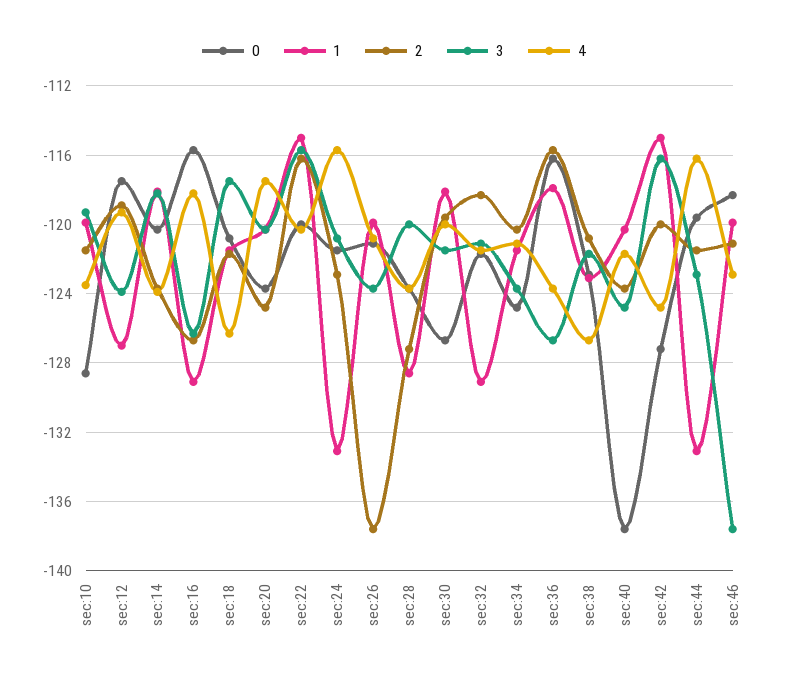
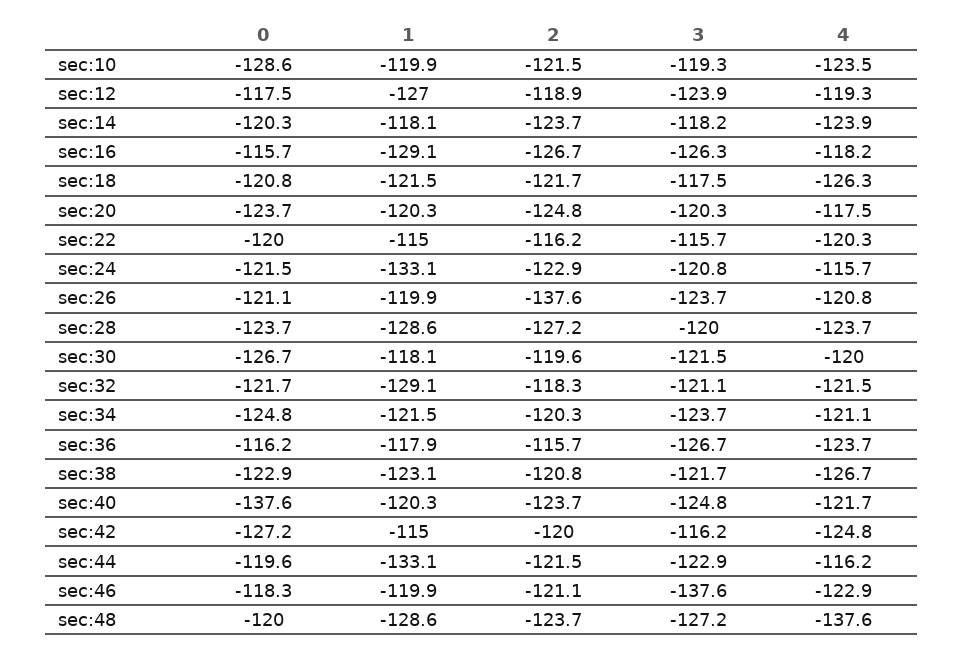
  {
    "0": {
      "sec:10": -128.6,
      "sec:12": -117.5,
      "sec:14": -120.3,
      "sec:16": -115.7,
      "sec:18": -120.8,
      "sec:20": -123.7,
      "sec:22": -120,
      "sec:24": -121.5,
      "sec:26": -121.1,
      "sec:28": -123.7,
      "sec:30": -126.7,
      "sec:32": -121.7,
      "sec:34": -124.8,
      "sec:36": -116.2,
      "sec:38": -122.9,
      "sec:40": -137.6,
      "sec:42": -127.2,
      "sec:44": -119.6,
-     "sec:46": -118.3
+     "sec:46": -118.3,
+     "sec:48": -120
    },
    "1": {
      "sec:10": -119.9,
      "sec:12": -127,
      "sec:14": -118.1,
      "sec:16": -129.1,
      "sec:18": -121.5,
      "sec:20": -120.3,
      "sec:22": -115,
      "sec:24": -133.1,
      "sec:26": -119.9,
      "sec:28": -128.6,
      "sec:30": -118.1,
      "sec:32": -129.1,
      "sec:34": -121.5,
      "sec:36": -117.9,
      "sec:38": -123.1,
      "sec:40": -120.3,
      "sec:42": -115,
      "sec:44": -133.1,
-     "sec:46": -119.9
+     "sec:46": -119.9,
+     "sec:48": -128.6
    },
    "2": {
      "sec:10": -121.5,
      "sec:12": -118.9,
      "sec:14": -123.7,
      "sec:16": -126.7,
      "sec:18": -121.7,
      "sec:20": -124.8,
      "sec:22": -116.2,
      "sec:24": -122.9,
      "sec:26": -137.6,
      "sec:28": -127.2,
      "sec:30": -119.6,
      "sec:32": -118.3,
      "sec:34": -120.3,
      "sec:36": -115.7,
      "sec:38": -120.8,
      "sec:40": -123.7,
      "sec:42": -120,
      "sec:44": -121.5,
-     "sec:46": -121.1
+     "sec:46": -121.1,
+     "sec:48": -123.7
    },
    "3": {
      "sec:10": -119.3,
      "sec:12": -123.9,
      "sec:14": -118.2,
      "sec:16": -126.3,
      "sec:18": -117.5,
      "sec:20": -120.3,
      "sec:22": -115.7,
      "sec:24": -120.8,
      "sec:26": -123.7,
      "sec:28": -120,
      "sec:30": -121.5,
      "sec:32": -121.1,
      "sec:34": -123.7,
      "sec:36": -126.7,
      "sec:38": -121.7,
      "sec:40": -124.8,
      "sec:42": -116.2,
      "sec:44": -122.9,
-     "sec:46": -137.6
+     "sec:46": -137.6,
+     "sec:48": -127.2
    },
    "4": {
      "sec:10": -123.5,
      "sec:12": -119.3,
      "sec:14": -123.9,
      "sec:16": -118.2,
      "sec:18": -126.3,
      "sec:20": -117.5,
      "sec:22": -120.3,
      "sec:24": -115.7,
      "sec:26": -120.8,
      "sec:28": -123.7,
      "sec:30": -120,
      "sec:32": -121.5,
      "sec:34": -121.1,
      "sec:36": -123.7,
      "sec:38": -126.7,
      "sec:40": -121.7,
      "sec:42": -124.8,
      "sec:44": -116.2,
-     "sec:46": -122.9
+     "sec:46": -122.9,
+     "sec:48": -137.6
    }
  }

